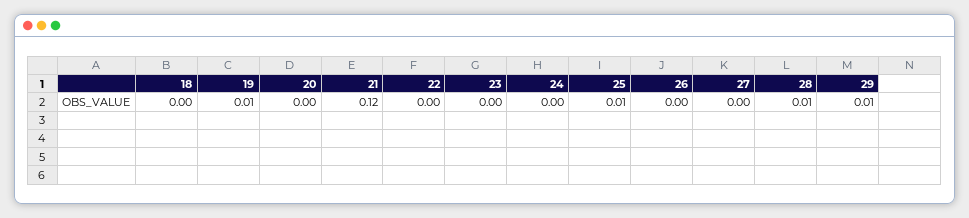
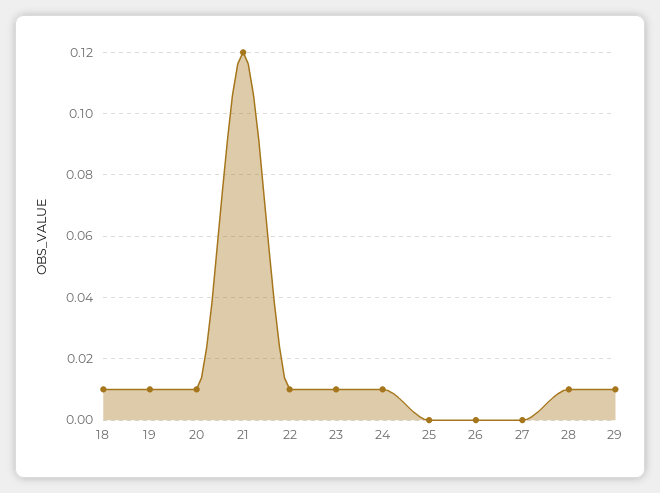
  {
-   "18": 0,
+   "18": 0.01,
    "19": 0.01,
-   "20": 0,
+   "20": 0.01,
    "21": 0.12,
-   "22": 0,
+   "22": 0.01,
-   "23": 0,
+   "23": 0.01,
-   "24": 0,
+   "24": 0.01,
-   "25": 0.01,
+   "25": 0,
    "26": 0,
    "27": 0,
    "28": 0.01,
    "29": 0.01
  }

